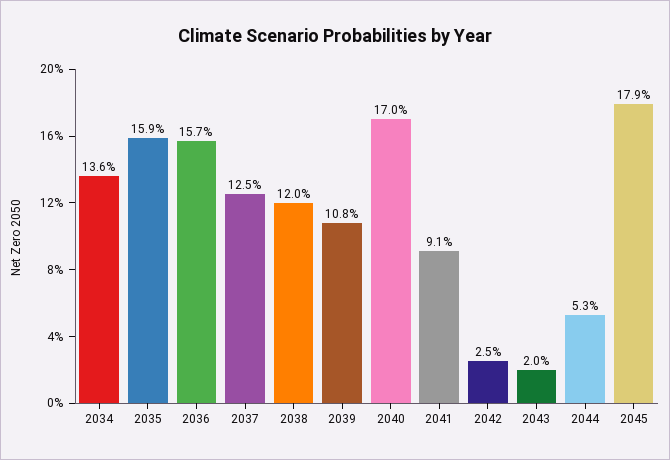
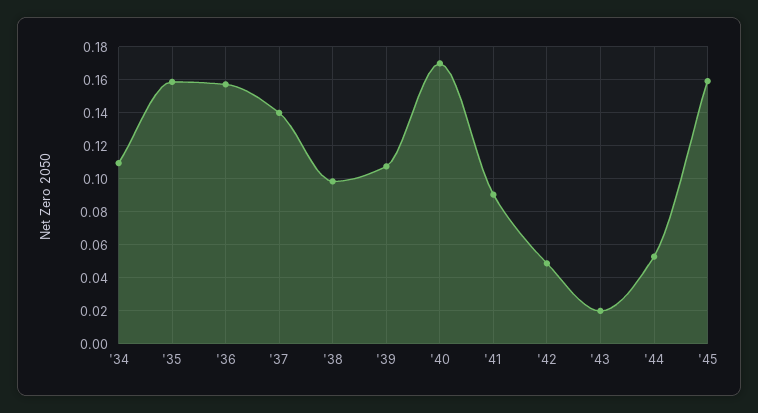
  {
-   "2034": 0.136,
+   "2034": 0.11,
    "2035": 0.159,
    "2036": 0.157,
-   "2037": 0.125,
+   "2037": 0.14,
-   "2038": 0.12,
+   "2038": 0.1,
    "2039": 0.108,
    "2040": 0.17,
    "2041": 0.091,
-   "2042": 0.025,
+   "2042": 0.05,
    "2043": 0.02,
    "2044": 0.053,
-   "2045": 0.179
+   "2045": 0.16
  }

